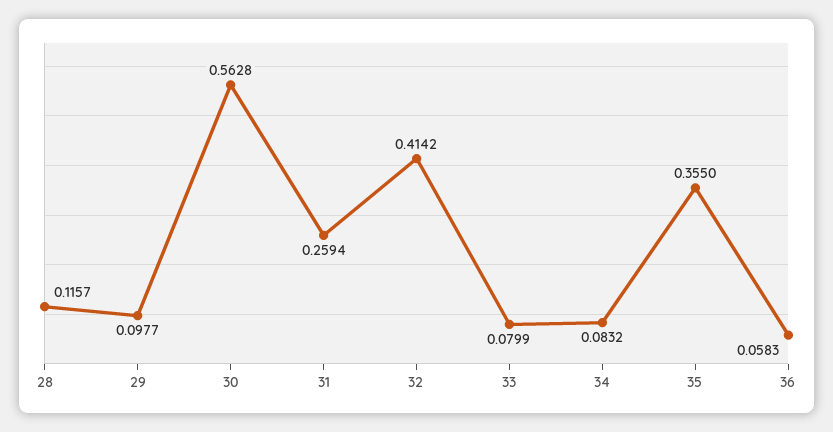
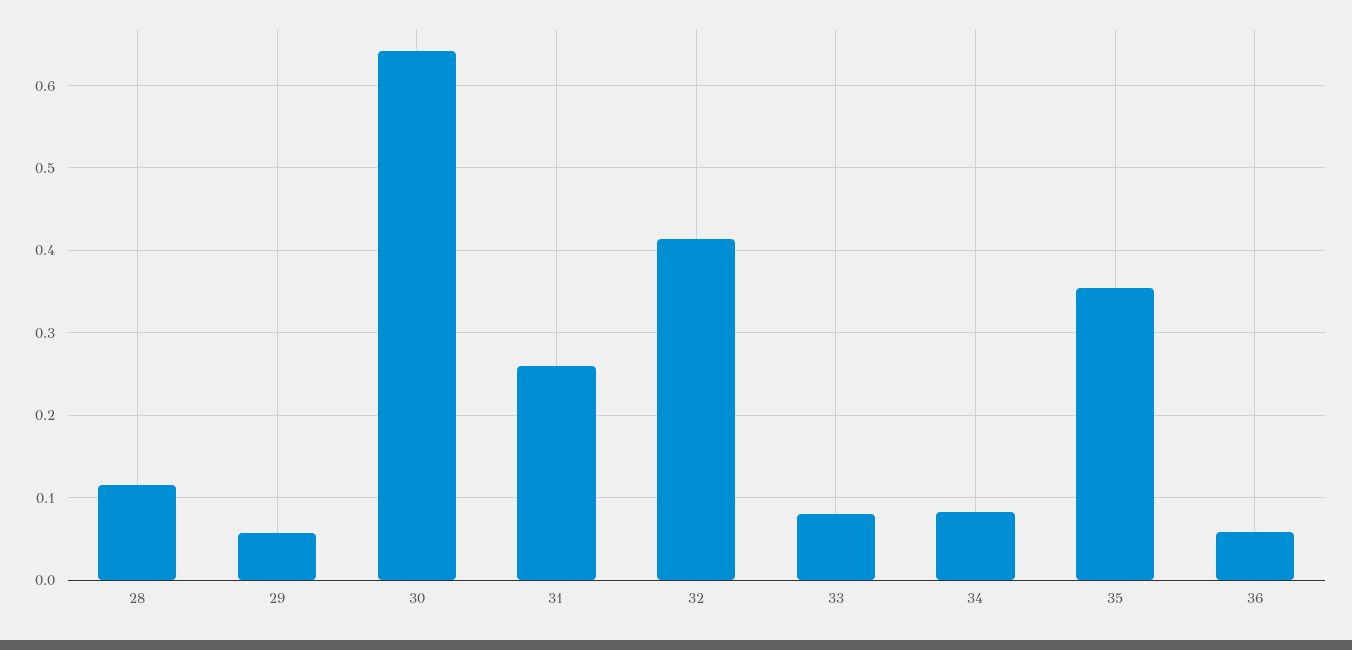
  {
    "28": 0.1157,
-   "29": 0.0977,
+   "29": 0.06,
-   "30": 0.5628,
+   "30": 0.64,
    "31": 0.2594,
    "32": 0.4142,
    "33": 0.0799,
    "34": 0.0832,
    "35": 0.355,
    "36": 0.0583
  }

